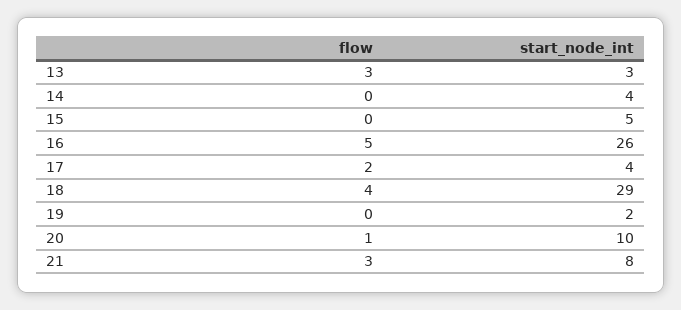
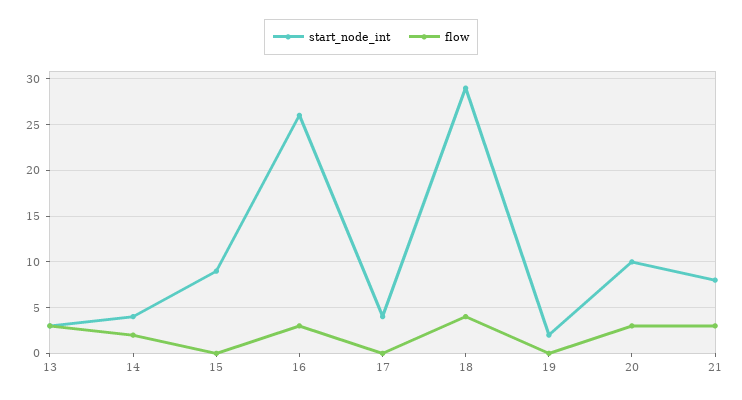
  {
    "flow": {
      "13": 3,
-     "14": 0,
+     "14": 2,
      "15": 0,
-     "16": 5,
+     "16": 3,
-     "17": 2,
+     "17": 0,
      "18": 4,
      "19": 0,
-     "20": 1,
+     "20": 3,
      "21": 3
    },
    "start_node_int": {
      "13": 3,
      "14": 4,
-     "15": 5,
+     "15": 9,
      "16": 26,
      "17": 4,
      "18": 29,
      "19": 2,
      "20": 10,
      "21": 8
    }
  }

